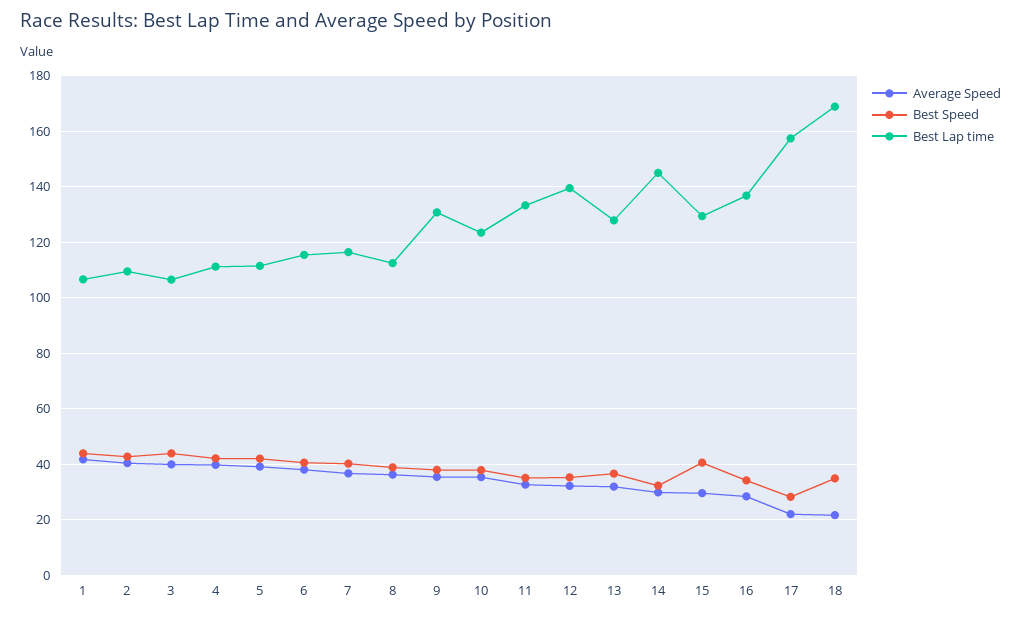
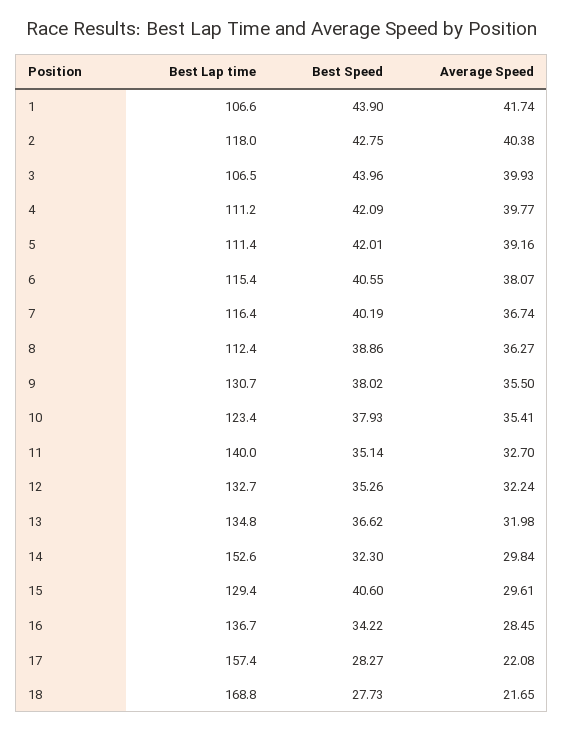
  {
    "Average Speed": {
      "1": 41.74,
      "2": 40.38,
      "3": 39.93,
      "4": 39.77,
      "5": 39.16,
      "6": 38.07,
      "7": 36.74,
      "8": 36.27,
      "9": 35.5,
      "10": 35.41,
      "11": 32.7,
      "12": 32.24,
      "13": 31.98,
      "14": 29.84,
      "15": 29.61,
      "16": 28.45,
      "17": 22.08,
      "18": 21.65
    },
    "Best Speed": {
      "1": 43.9,
      "2": 42.75,
      "3": 43.96,
      "4": 42.09,
      "5": 42.01,
      "6": 40.55,
      "7": 40.19,
      "8": 38.86,
      "9": 38.02,
      "10": 37.93,
      "11": 35.14,
      "12": 35.26,
      "13": 36.62,
      "14": 32.3,
      "15": 40.6,
      "16": 34.22,
      "17": 28.27,
-     "18": 35
+     "18": 27.73
    },
    "Best Lap time": {
      "1": 106.6,
-     "2": 110,
+     "2": 118,
      "3": 106.5,
      "4": 111.2,
      "5": 111.4,
      "6": 115.4,
      "7": 116.4,
      "8": 112.4,
      "9": 130.7,
      "10": 123.4,
-     "11": 132.5,
+     "11": 140,
-     "12": 140,
+     "12": 132.7,
-     "13": 127.5,
+     "13": 134.8,
-     "14": 145,
+     "14": 152.6,
      "15": 129.4,
      "16": 136.7,
      "17": 157.4,
      "18": 168.8
    }
  }

